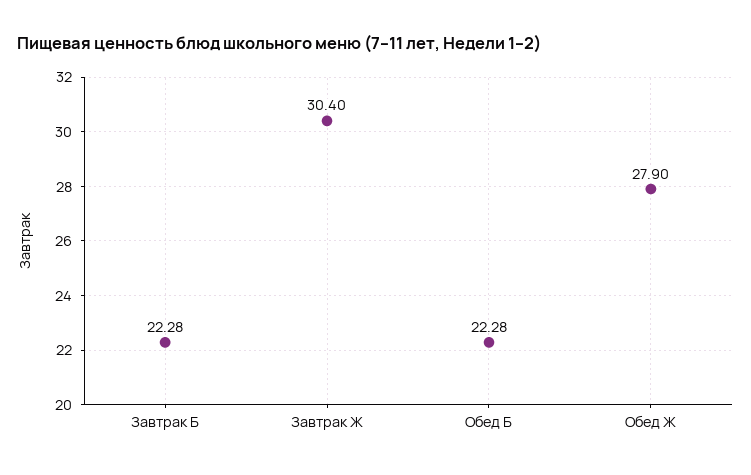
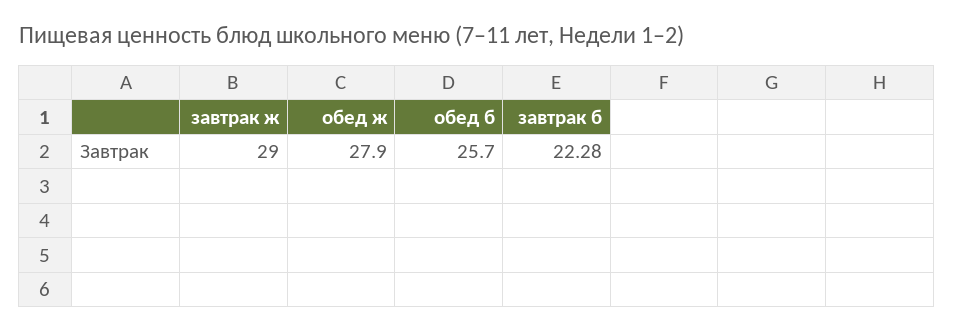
  {
    "Завтрак Б": 22.28,
-   "Завтрак Ж": 30.4,
+   "Завтрак Ж": 29,
-   "Обед Б": 22.28,
+   "Обед Б": 25.7,
    "Обед Ж": 27.9
  }

